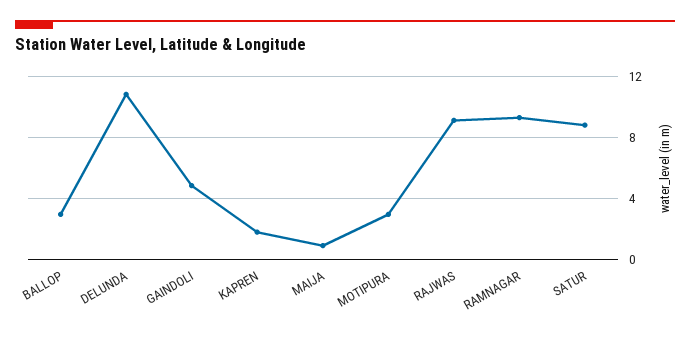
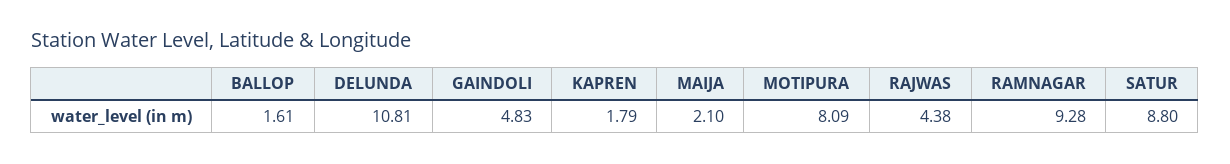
  {
-   "BALLOP": 3,
+   "BALLOP": 1.61,
    "DELUNDA": 10.81,
    "GAINDOLI": 4.83,
    "KAPREN": 1.79,
-   "MAIJA": 1,
+   "MAIJA": 2.1,
-   "MOTIPURA": 3,
+   "MOTIPURA": 8.09,
-   "RAJWAS": 9,
+   "RAJWAS": 4.38,
    "RAMNAGAR": 9.28,
    "SATUR": 8.8
  }

